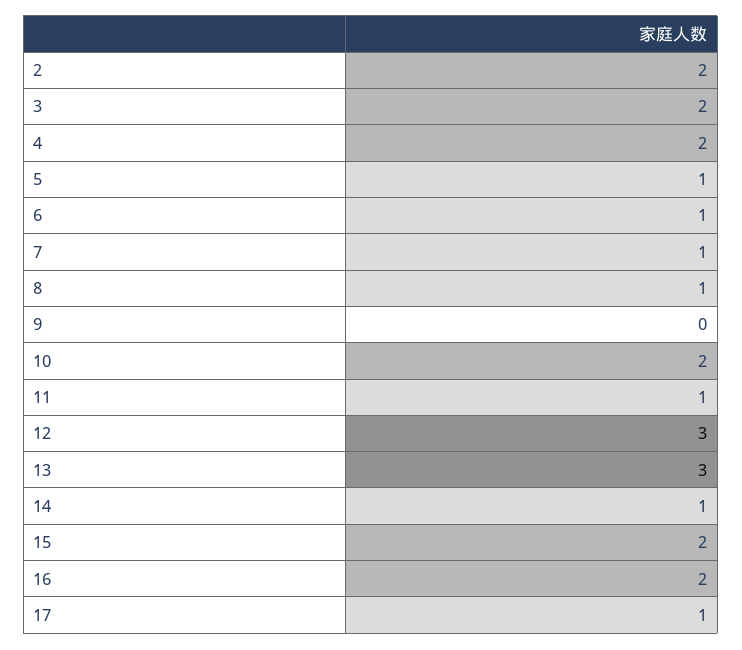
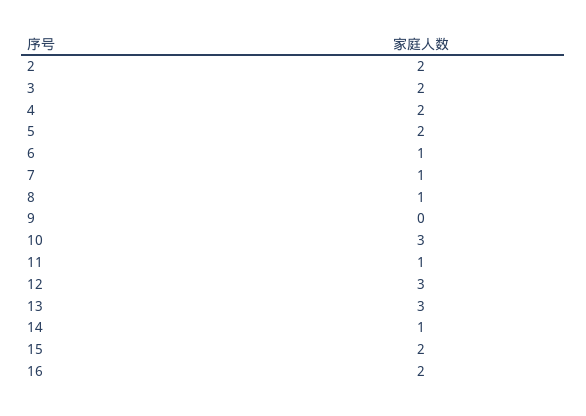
  {
    "2": 2,
    "3": 2,
    "4": 2,
-   "5": 1,
+   "5": 2,
    "6": 1,
    "7": 1,
    "8": 1,
    "9": 0,
-   "10": 2,
+   "10": 3,
    "11": 1,
    "12": 3,
    "13": 3,
    "14": 1,
    "15": 2,
-   "16": 2,
+   "16": 2
-   "17": 1
  }

